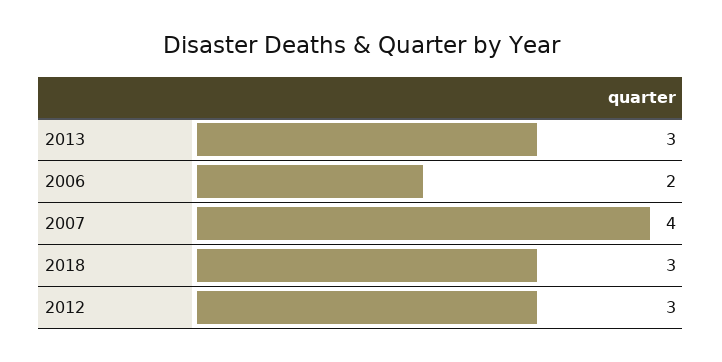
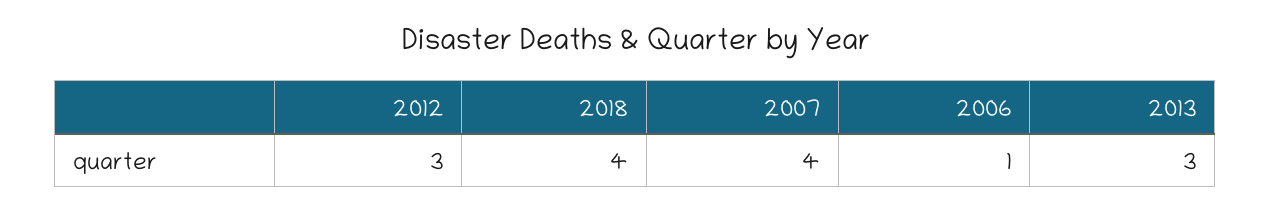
  {
    "2013": 3,
-   "2006": 2,
+   "2006": 1,
    "2007": 4,
-   "2018": 3,
+   "2018": 4,
    "2012": 3
  }

